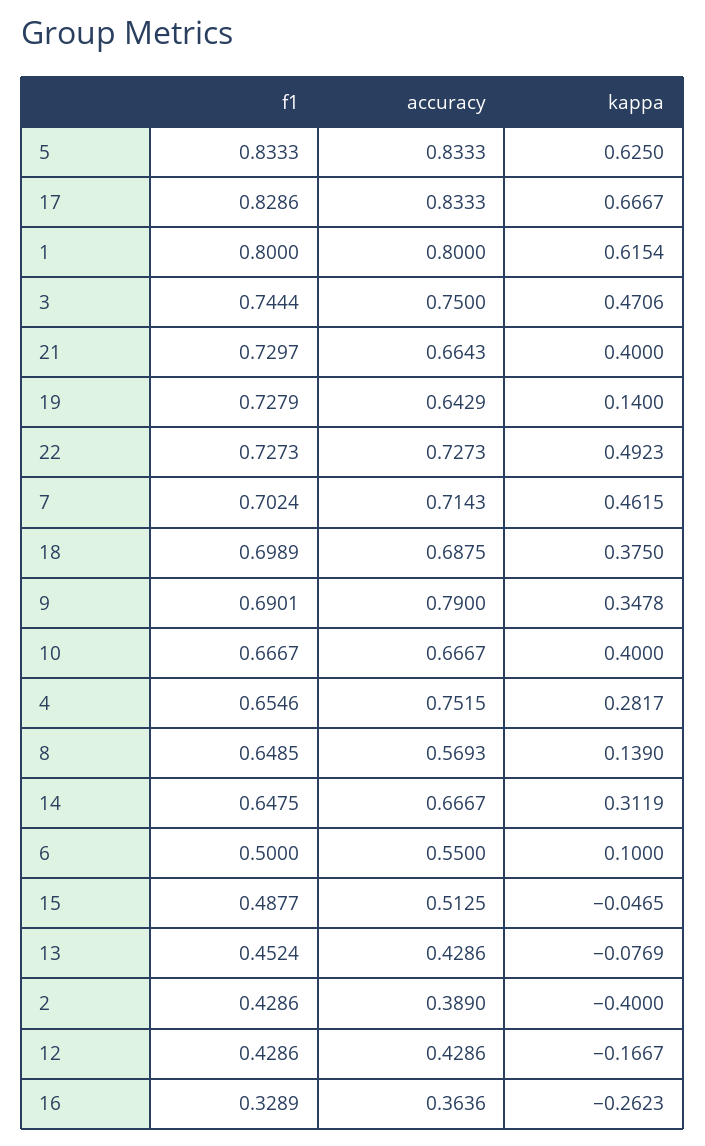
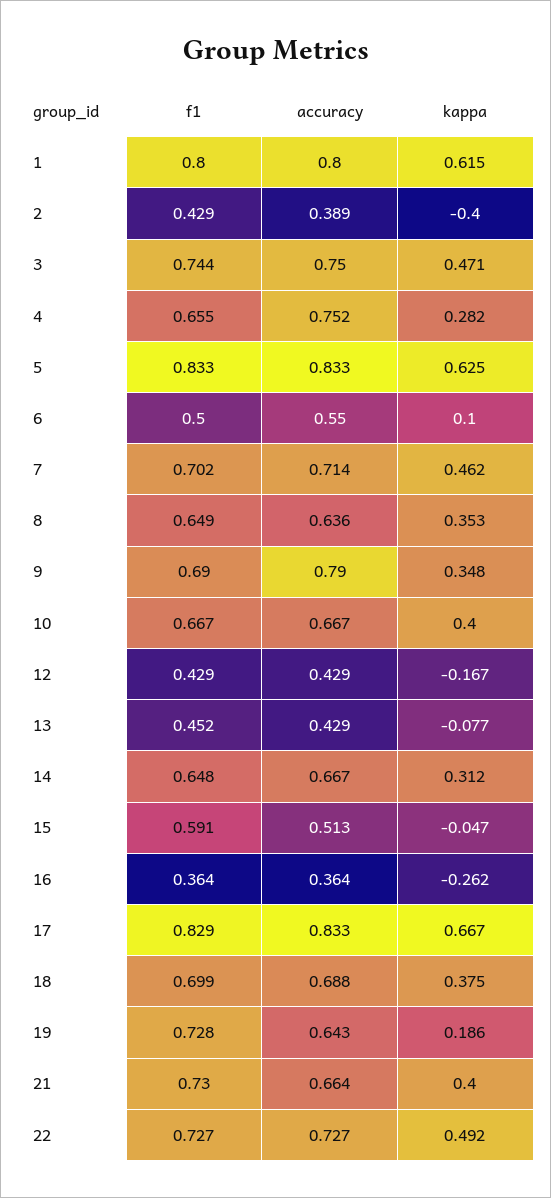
  {
    "f1": {
      "5": 0.8333,
      "17": 0.8286,
      "1": 0.8,
      "3": 0.7444,
      "21": 0.7297,
      "19": 0.7279,
      "22": 0.7273,
      "7": 0.7024,
      "18": 0.6989,
      "9": 0.6901,
      "10": 0.6667,
      "4": 0.6546,
      "8": 0.6485,
      "14": 0.6475,
      "6": 0.5,
-     "15": 0.4877,
+     "15": 0.591,
      "13": 0.4524,
      "2": 0.4286,
      "12": 0.4286,
-     "16": 0.3289
+     "16": 0.364
    },
    "accuracy": {
      "5": 0.8333,
      "17": 0.8333,
      "1": 0.8,
      "3": 0.75,
      "21": 0.6643,
      "19": 0.6429,
      "22": 0.7273,
      "7": 0.7143,
      "18": 0.6875,
      "9": 0.79,
      "10": 0.6667,
      "4": 0.7515,
-     "8": 0.5693,
+     "8": 0.636,
      "14": 0.6667,
      "6": 0.55,
      "15": 0.5125,
      "13": 0.4286,
      "2": 0.389,
      "12": 0.4286,
      "16": 0.3636
    },
    "kappa": {
      "5": 0.625,
      "17": 0.6667,
      "1": 0.6154,
      "3": 0.4706,
      "21": 0.4,
-     "19": 0.14,
+     "19": 0.186,
      "22": 0.4923,
      "7": 0.4615,
      "18": 0.375,
      "9": 0.3478,
      "10": 0.4,
      "4": 0.2817,
-     "8": 0.139,
+     "8": 0.353,
      "14": 0.3119,
      "6": 0.1,
      "15": -0.0465,
      "13": -0.0769,
      "2": -0.4,
      "12": -0.1667,
      "16": -0.2623
    }
  }

